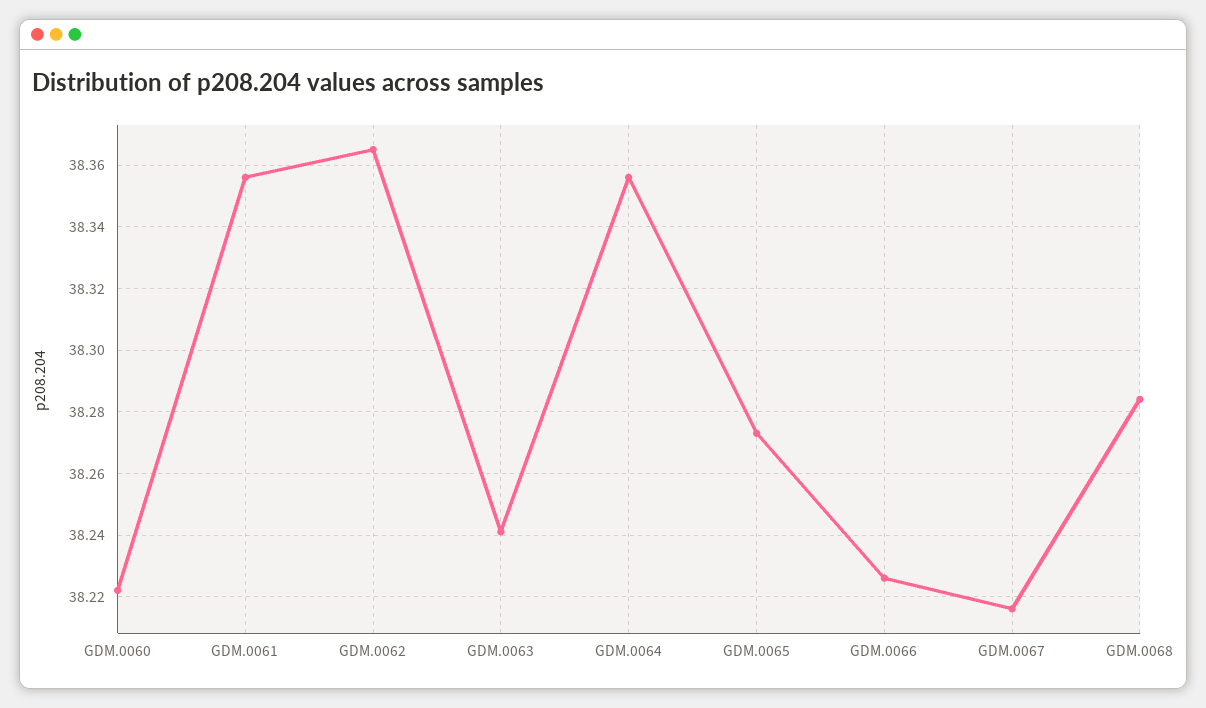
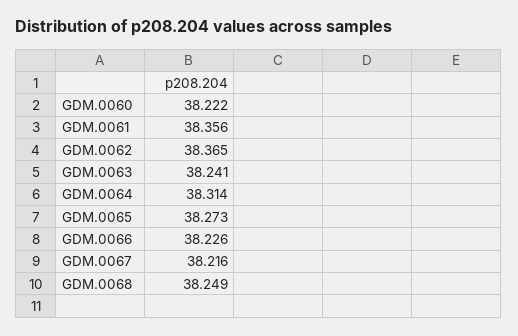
  {
    "GDM.0060": 38.222,
    "GDM.0061": 38.356,
    "GDM.0062": 38.365,
    "GDM.0063": 38.241,
-   "GDM.0064": 38.355,
+   "GDM.0064": 38.314,
    "GDM.0065": 38.273,
    "GDM.0066": 38.226,
    "GDM.0067": 38.216,
-   "GDM.0068": 38.285
+   "GDM.0068": 38.249
  }

